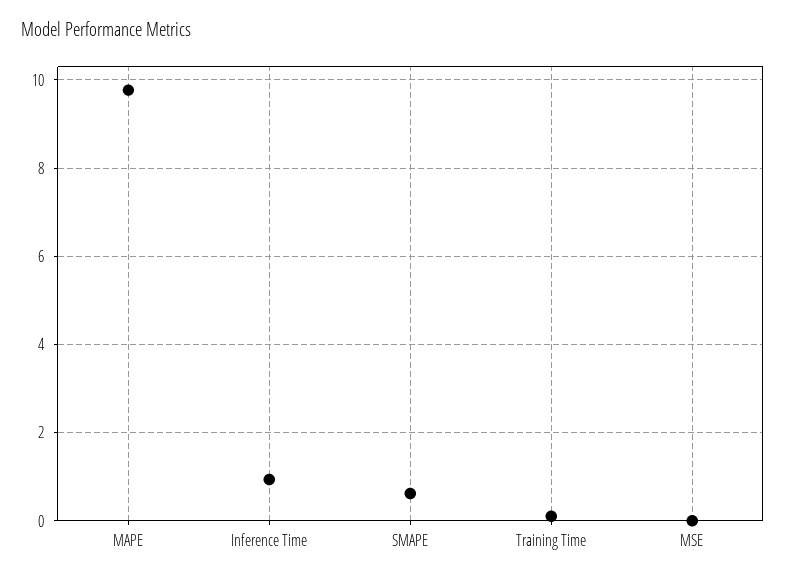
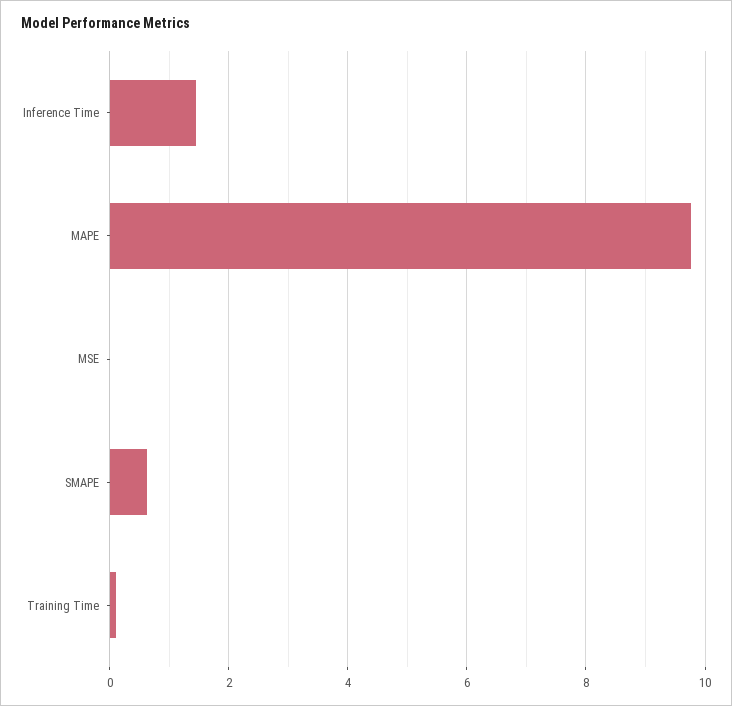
  {
    "MAPE": 9.8,
-   "Inference Time": 1,
+   "Inference Time": 1.4,
    "SMAPE": 0.6,
    "Training Time": 0.2,
    "MSE": 0
  }

